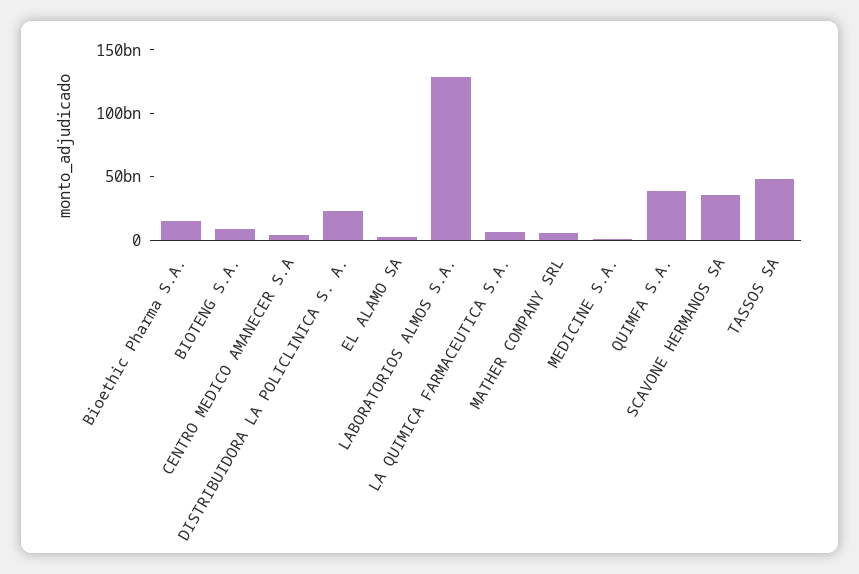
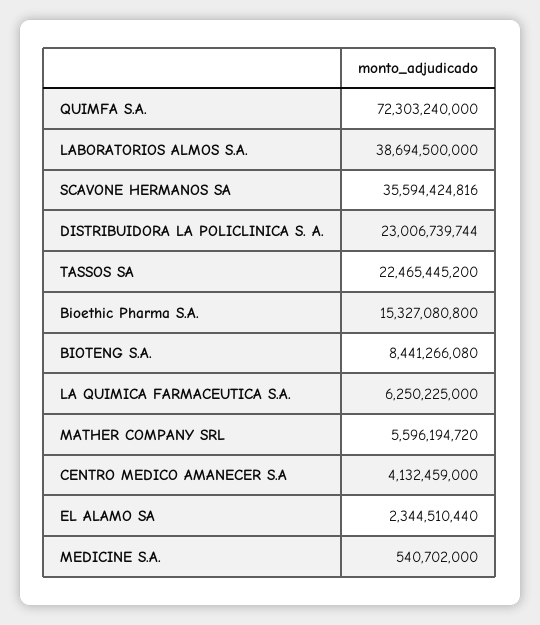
  {
    "Bioethic Pharma S.A.": 15327080800,
    "BIOTENG S.A.": 8441266080,
    "CENTRO MEDICO AMANECER S.A": 4132459000,
    "DISTRIBUIDORA LA POLICLINICA S. A.": 23006739744,
    "EL ALAMO SA": 2344510440,
-   "LABORATORIOS ALMOS S.A.": 130000000000,
+   "LABORATORIOS ALMOS S.A.": 38694500000,
    "LA QUIMICA FARMACEUTICA S.A.": 6250225000,
    "MATHER COMPANY SRL": 5596194720,
    "MEDICINE S.A.": 540702000,
-   "QUIMFA S.A.": 40000000000,
+   "QUIMFA S.A.": 72303240000,
    "SCAVONE HERMANOS SA": 35594424816,
-   "TASSOS SA": 50000000000
+   "TASSOS SA": 22465445200
  }

